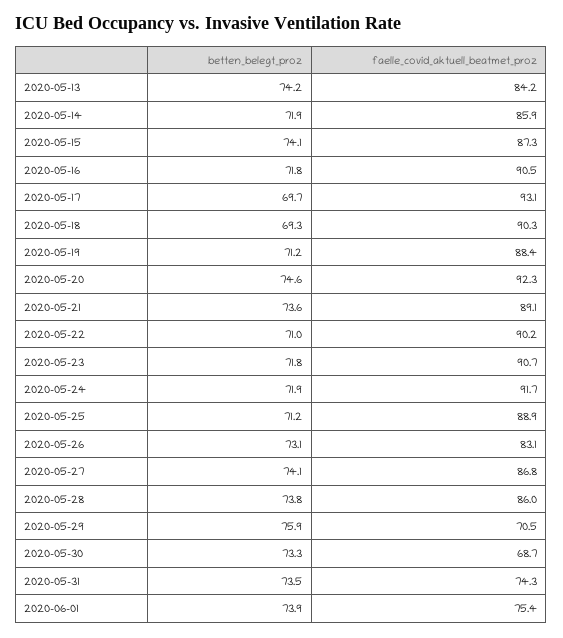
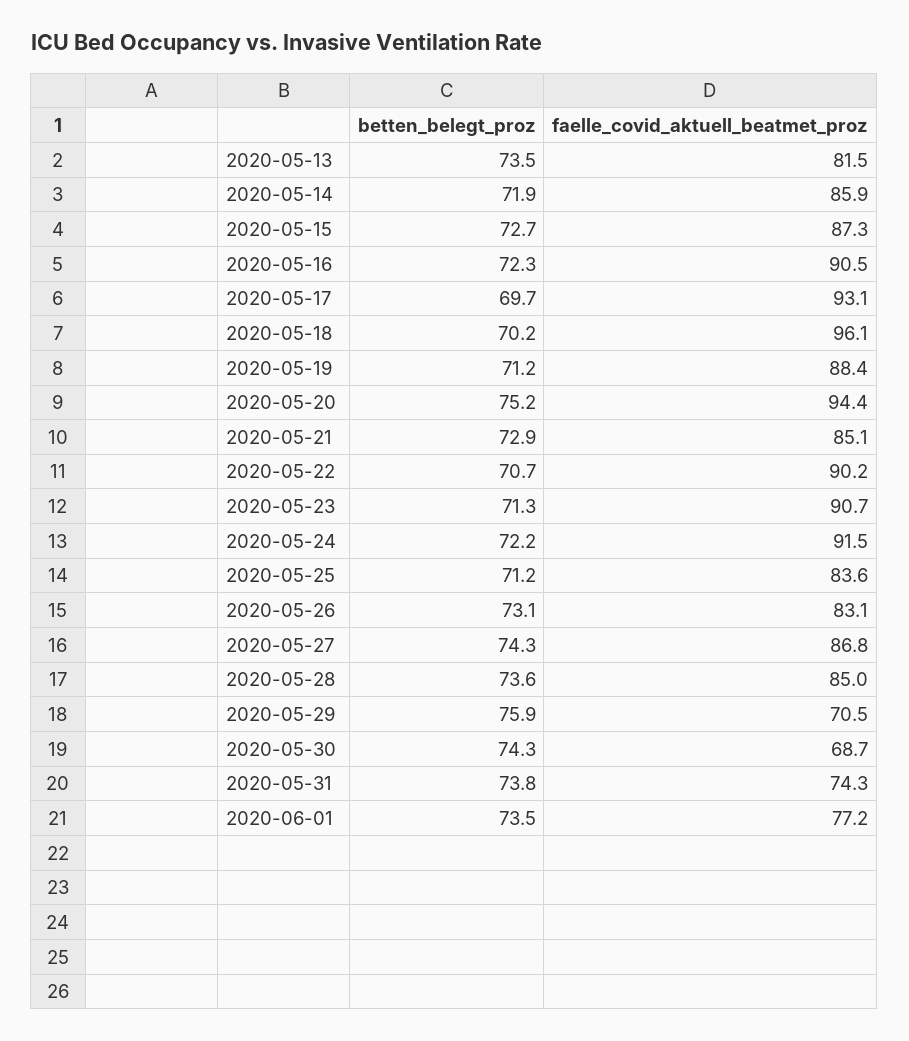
  {
    "betten_belegt_proz": {
-     "2020-05-13": 74.2,
+     "2020-05-13": 73.5,
      "2020-05-14": 71.9,
-     "2020-05-15": 74.1,
+     "2020-05-15": 72.7,
-     "2020-05-16": 71.8,
+     "2020-05-16": 72.3,
      "2020-05-17": 69.7,
-     "2020-05-18": 69.3,
+     "2020-05-18": 70.2,
      "2020-05-19": 71.2,
-     "2020-05-20": 74.6,
+     "2020-05-20": 75.2,
-     "2020-05-21": 73.6,
+     "2020-05-21": 72.9,
-     "2020-05-22": 71,
+     "2020-05-22": 70.7,
-     "2020-05-23": 71.8,
+     "2020-05-23": 71.3,
-     "2020-05-24": 71.9,
+     "2020-05-24": 72.2,
      "2020-05-25": 71.2,
      "2020-05-26": 73.1,
-     "2020-05-27": 74.1,
+     "2020-05-27": 74.3,
-     "2020-05-28": 73.8,
+     "2020-05-28": 73.6,
      "2020-05-29": 75.9,
-     "2020-05-30": 73.3,
+     "2020-05-30": 74.3,
-     "2020-05-31": 73.5,
+     "2020-05-31": 73.8,
-     "2020-06-01": 73.9
+     "2020-06-01": 73.5
    },
    "faelle_covid_aktuell_beatmet_proz": {
-     "2020-05-13": 84.2,
+     "2020-05-13": 81.5,
      "2020-05-14": 85.9,
      "2020-05-15": 87.3,
      "2020-05-16": 90.5,
      "2020-05-17": 93.1,
-     "2020-05-18": 90.3,
+     "2020-05-18": 96.1,
      "2020-05-19": 88.4,
-     "2020-05-20": 92.3,
+     "2020-05-20": 94.4,
-     "2020-05-21": 89.1,
+     "2020-05-21": 85.1,
      "2020-05-22": 90.2,
      "2020-05-23": 90.7,
-     "2020-05-24": 91.7,
+     "2020-05-24": 91.5,
-     "2020-05-25": 88.9,
+     "2020-05-25": 83.6,
      "2020-05-26": 83.1,
      "2020-05-27": 86.8,
-     "2020-05-28": 86,
+     "2020-05-28": 85,
      "2020-05-29": 70.5,
      "2020-05-30": 68.7,
      "2020-05-31": 74.3,
-     "2020-06-01": 75.4
+     "2020-06-01": 77.2
    }
  }

